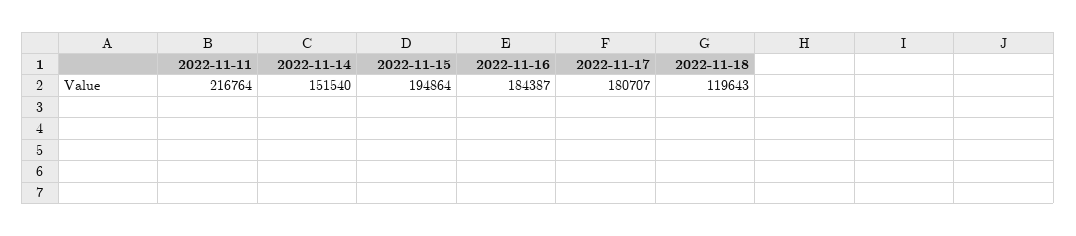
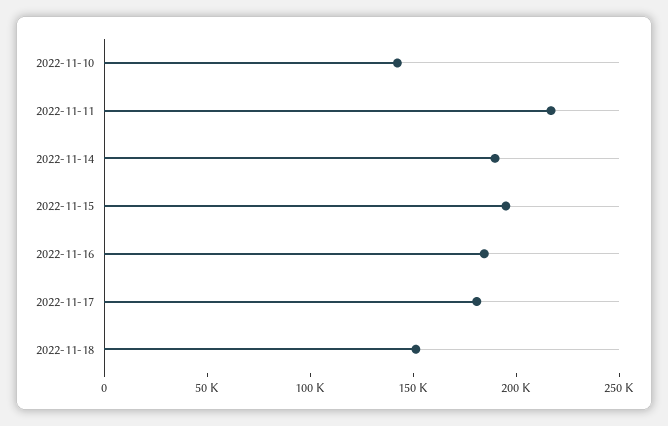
  {
    "2022-11-11": 216764,
-   "2022-11-14": 151540,
+   "2022-11-14": 190000,
    "2022-11-15": 194864,
    "2022-11-16": 184387,
    "2022-11-17": 180707,
-   "2022-11-18": 119643
+   "2022-11-18": 150000,
+   "2022-11-10": 140000
  }

